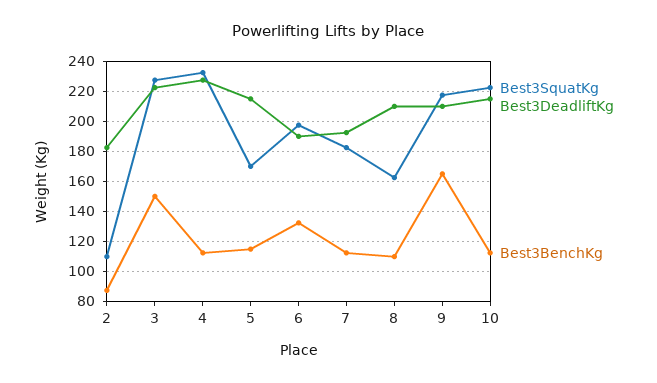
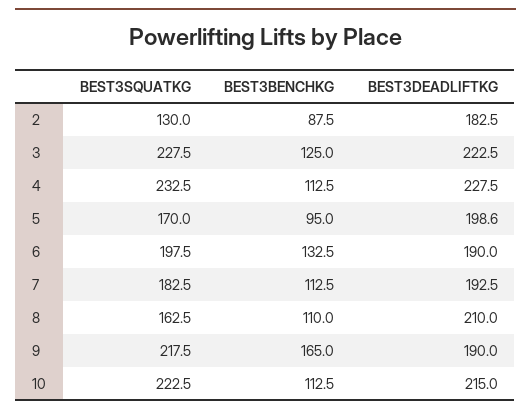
  {
    "Best3SquatKg": {
-     "2": 110,
+     "2": 130,
      "3": 227.5,
      "4": 232.5,
      "5": 170,
      "6": 197.5,
      "7": 182.5,
      "8": 162.5,
      "9": 217.5,
      "10": 222.5
    },
    "Best3DeadliftKg": {
      "2": 182.5,
      "3": 222.5,
      "4": 227.5,
-     "5": 215,
+     "5": 198.6,
      "6": 190,
      "7": 192.5,
      "8": 210,
-     "9": 210,
+     "9": 190,
      "10": 215
    },
    "Best3BenchKg": {
      "2": 87.5,
-     "3": 150,
+     "3": 125,
      "4": 112.5,
-     "5": 115,
+     "5": 95,
      "6": 132.5,
      "7": 112.5,
      "8": 110,
      "9": 165,
      "10": 112.5
    }
  }

